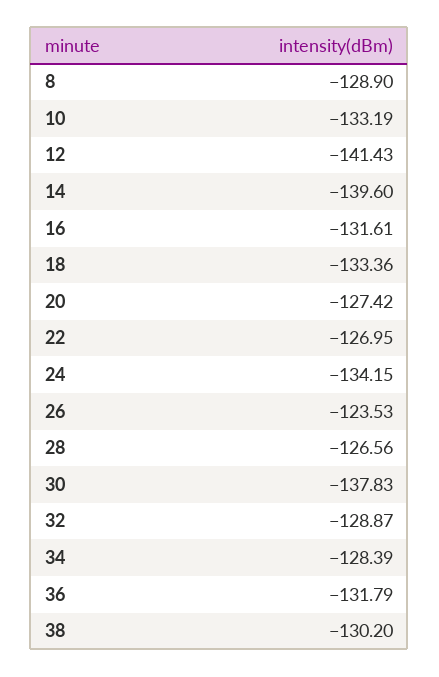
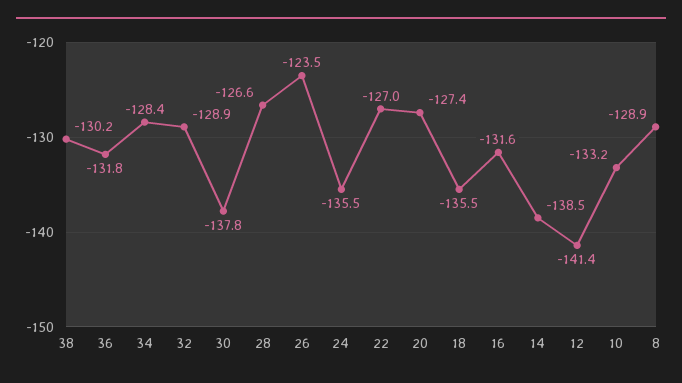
  {
    "8": -128.9,
    "10": -133.19,
    "12": -141.43,
-   "14": -139.6,
+   "14": -138.5,
    "16": -131.61,
-   "18": -133.36,
+   "18": -135.5,
    "20": -127.42,
    "22": -126.95,
-   "24": -134.15,
+   "24": -135.5,
    "26": -123.53,
    "28": -126.56,
    "30": -137.83,
    "32": -128.87,
    "34": -128.39,
    "36": -131.79,
    "38": -130.2
  }

